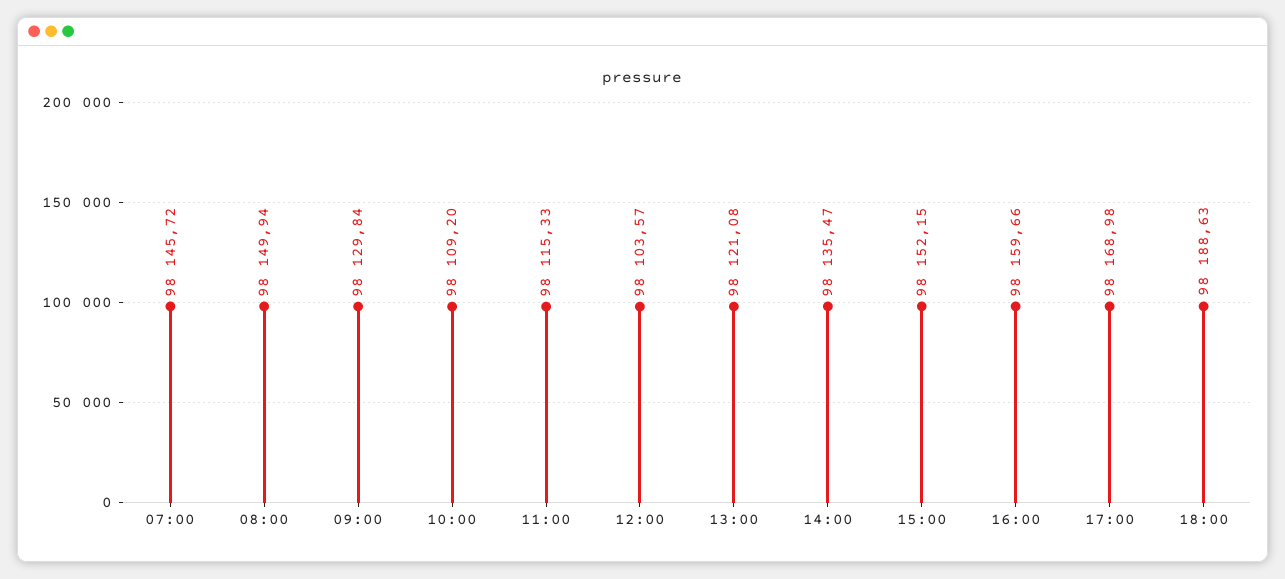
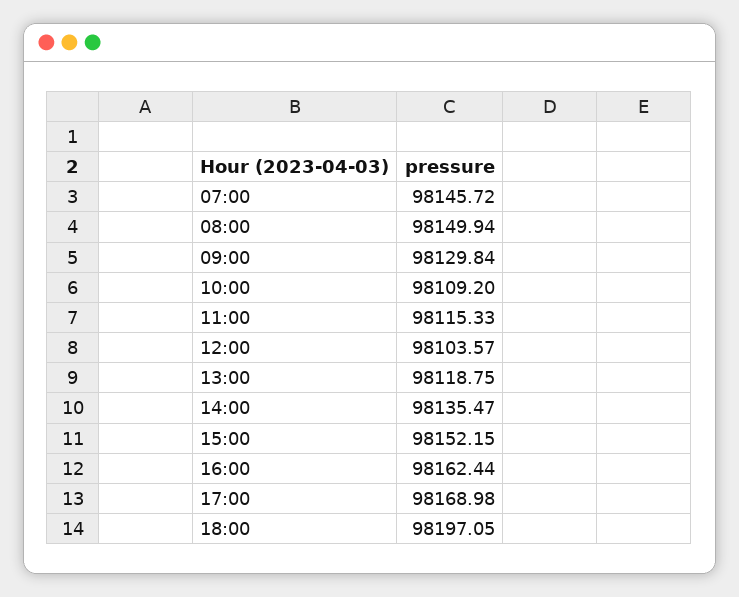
  {
    "07:00": 98145.72,
    "08:00": 98149.94,
    "09:00": 98129.84,
    "10:00": 98109.2,
    "11:00": 98115.33,
    "12:00": 98103.57,
-   "13:00": 98121.08,
+   "13:00": 98118.75,
    "14:00": 98135.47,
    "15:00": 98152.15,
-   "16:00": 98159.66,
+   "16:00": 98162.44,
    "17:00": 98168.98,
-   "18:00": 98188.63
+   "18:00": 98197.05
  }

